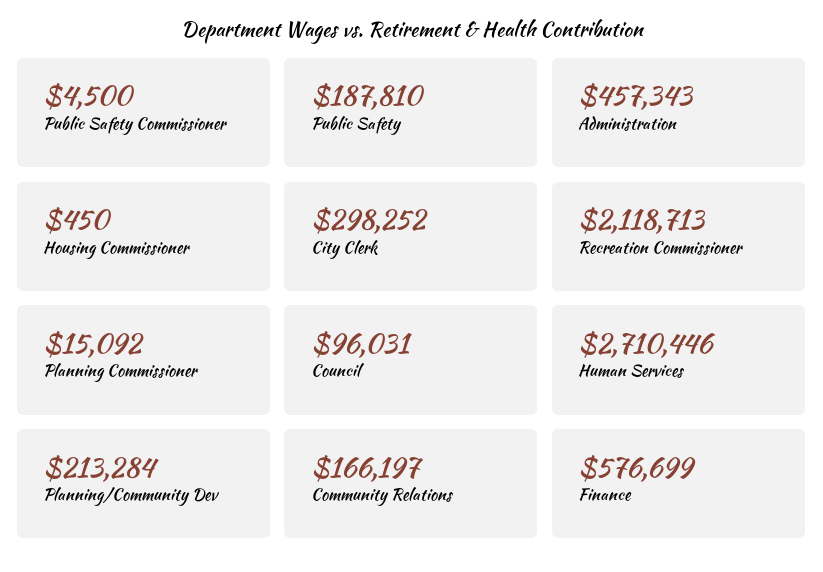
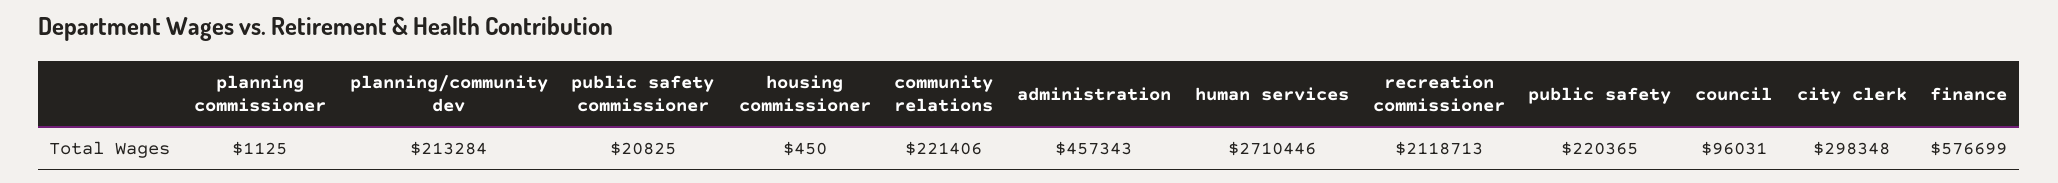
  {
-   "Public Safety Commissioner": 4500,
+   "Public Safety Commissioner": 20825,
-   "Public Safety": 187810,
+   "Public Safety": 220365,
    "Administration": 457343,
    "Housing Commissioner": 450,
-   "City Clerk": 298252,
+   "City Clerk": 298348,
    "Recreation Commissioner": 2118713,
-   "Planning Commissioner": 15092,
+   "Planning Commissioner": 1125,
    "Council": 96031,
    "Human Services": 2710446,
    "Planning/Community Dev": 213284,
-   "Community Relations": 166197,
+   "Community Relations": 221406,
    "Finance": 576699
  }

